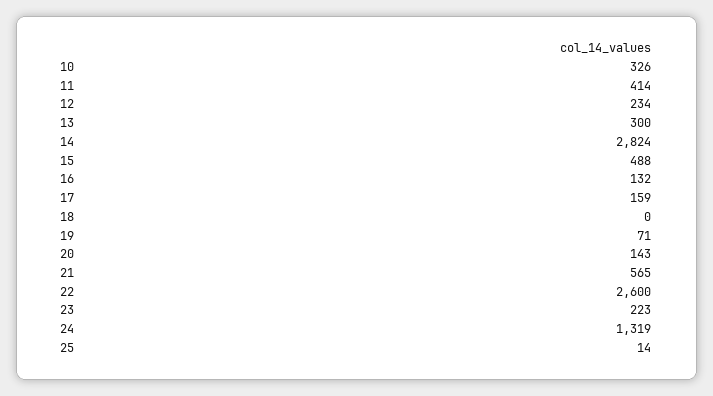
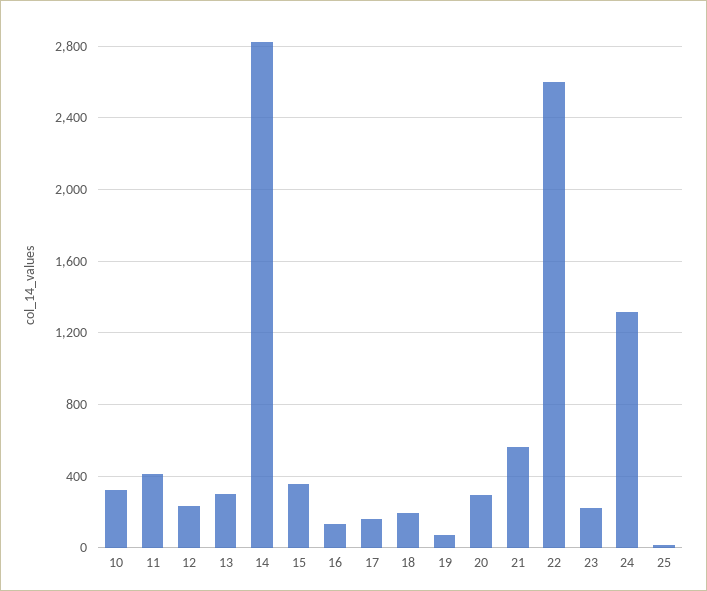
  {
    "10": 326,
    "11": 414,
    "12": 234,
    "13": 300,
    "14": 2824,
-   "15": 488,
+   "15": 350,
    "16": 132,
    "17": 159,
-   "18": 0,
+   "18": 200,
    "19": 71,
-   "20": 143,
+   "20": 300,
    "21": 565,
    "22": 2600,
    "23": 223,
    "24": 1319,
    "25": 14
  }

